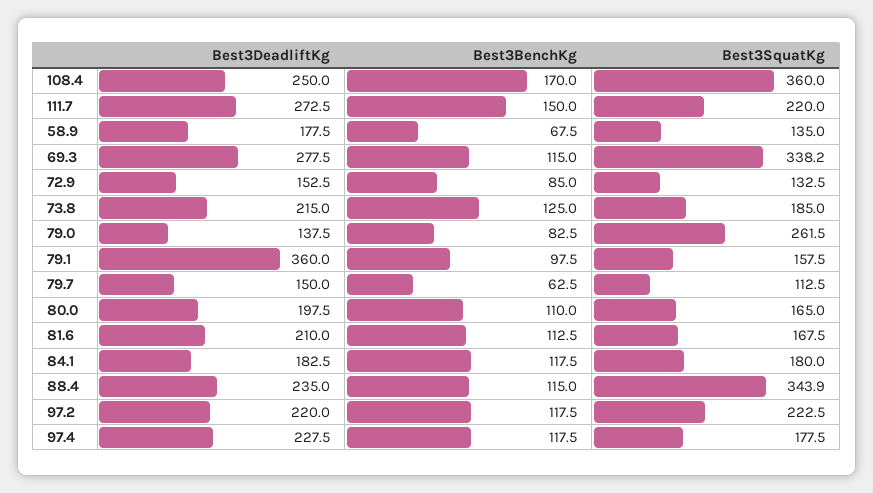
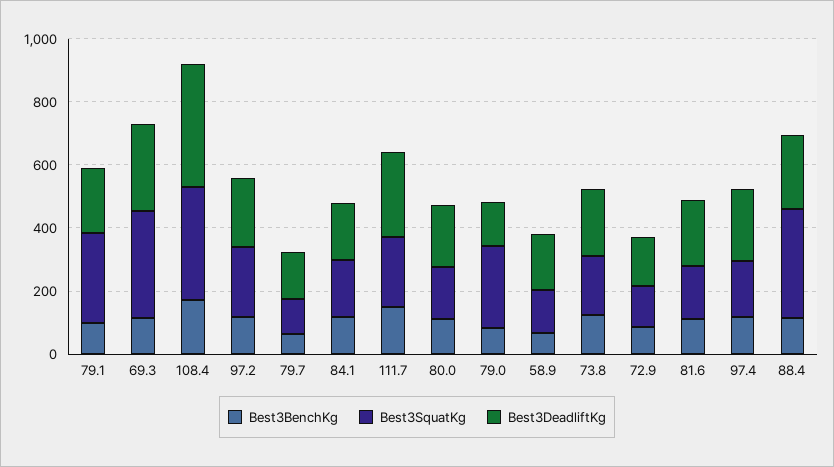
  {
    "Best3DeadliftKg": {
-     "108.4": 250,
+     "108.4": 400,
      "111.7": 272.5,
      "58.9": 177.5,
      "69.3": 277.5,
      "72.9": 152.5,
      "73.8": 215,
      "79.0": 137.5,
-     "79.1": 360,
+     "79.1": 200,
      "79.7": 150,
      "80.0": 197.5,
      "81.6": 210,
      "84.1": 182.5,
      "88.4": 235,
      "97.2": 220,
      "97.4": 227.5
    },
    "Best3BenchKg": {
      "108.4": 170,
      "111.7": 150,
      "58.9": 67.5,
      "69.3": 115,
      "72.9": 85,
      "73.8": 125,
      "79.0": 82.5,
      "79.1": 97.5,
      "79.7": 62.5,
      "80.0": 110,
      "81.6": 112.5,
      "84.1": 117.5,
      "88.4": 115,
      "97.2": 117.5,
      "97.4": 117.5
    },
    "Best3SquatKg": {
      "108.4": 360,
      "111.7": 220,
      "58.9": 135,
      "69.3": 338.2,
      "72.9": 132.5,
      "73.8": 185,
      "79.0": 261.5,
-     "79.1": 157.5,
+     "79.1": 300,
      "79.7": 112.5,
      "80.0": 165,
      "81.6": 167.5,
      "84.1": 180,
      "88.4": 343.9,
      "97.2": 222.5,
      "97.4": 177.5
    }
  }

